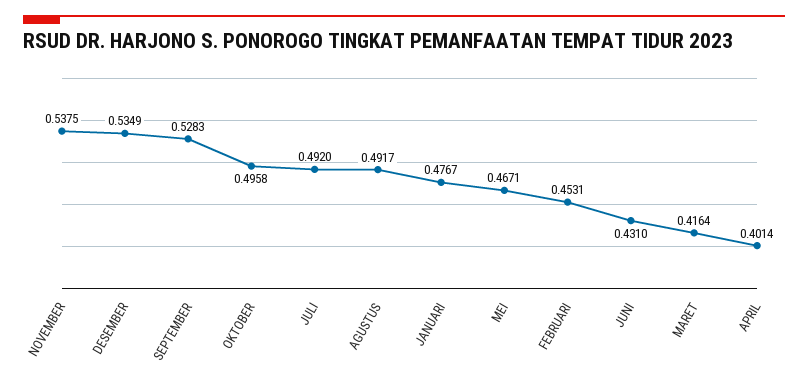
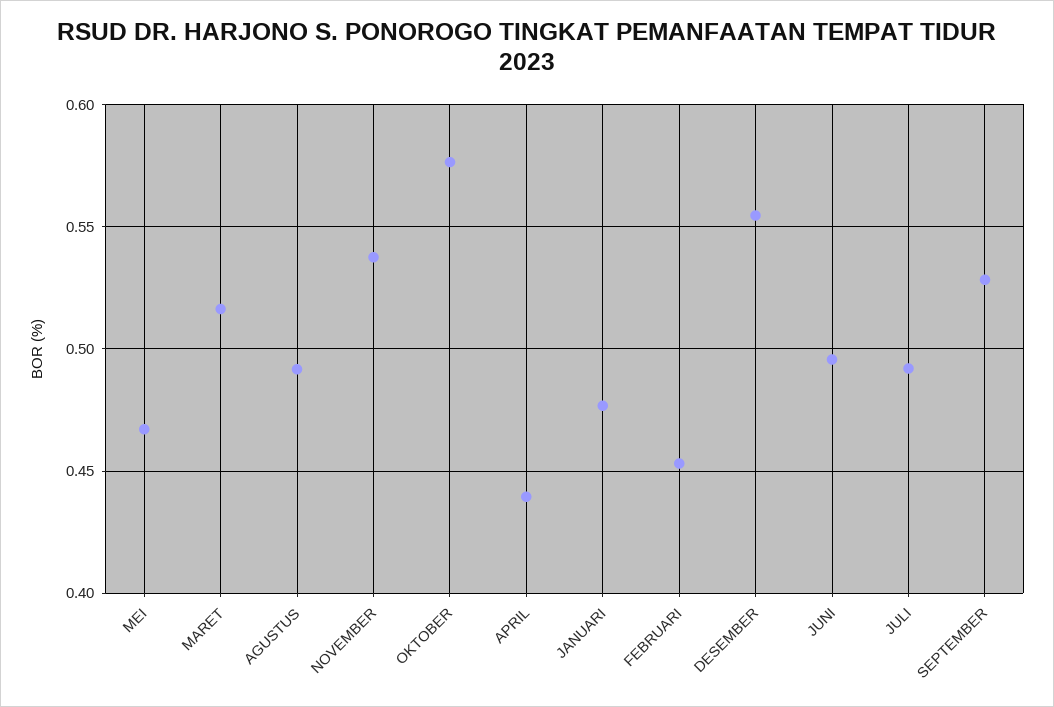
  {
    "NOVEMBER": 0.5375,
-   "DESEMBER": 0.5349,
+   "DESEMBER": 0.555,
    "SEPTEMBER": 0.5283,
-   "OKTOBER": 0.4958,
+   "OKTOBER": 0.575,
    "JULI": 0.492,
    "AGUSTUS": 0.4917,
    "JANUARI": 0.4767,
    "MEI": 0.4671,
    "FEBRUARI": 0.4531,
-   "JUNI": 0.431,
+   "JUNI": 0.495,
-   "MARET": 0.4164,
+   "MARET": 0.515,
-   "APRIL": 0.4014
+   "APRIL": 0.44
  }

